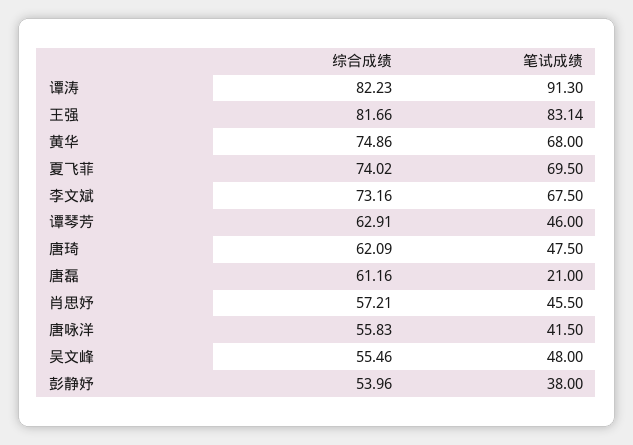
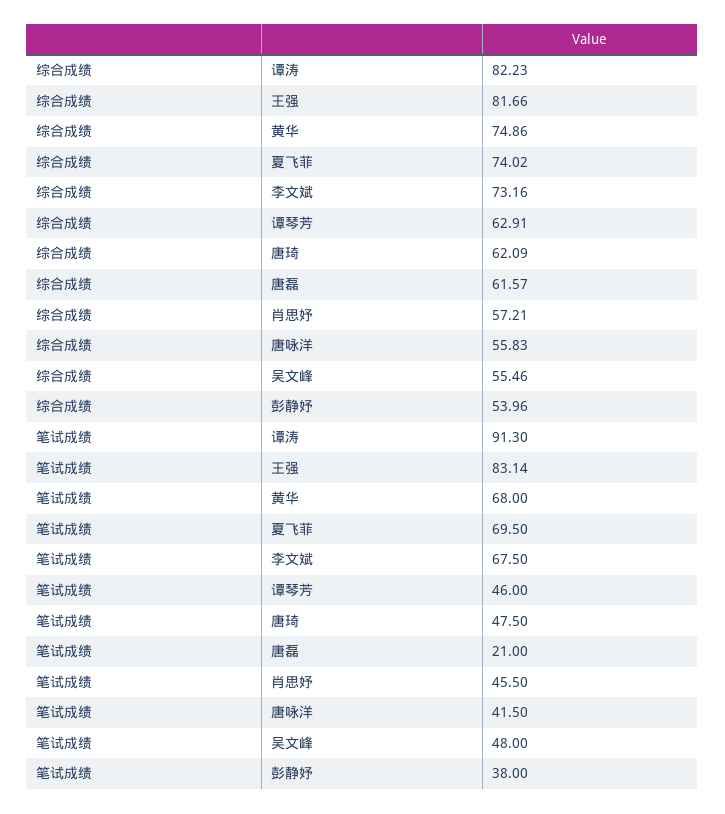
  {
    "综合成绩": {
      "谭涛": 82.23,
      "王强": 81.66,
      "黄华": 74.86,
      "夏飞菲": 74.02,
      "李文斌": 73.16,
      "谭琴芳": 62.91,
      "唐琦": 62.09,
-     "唐磊": 61.16,
+     "唐磊": 61.57,
      "肖思妤": 57.21,
      "唐咏洋": 55.83,
      "吴文峰": 55.46,
      "彭静妤": 53.96
    },
    "笔试成绩": {
      "谭涛": 91.3,
      "王强": 83.14,
      "黄华": 68,
      "夏飞菲": 69.5,
      "李文斌": 67.5,
      "谭琴芳": 46,
      "唐琦": 47.5,
      "唐磊": 21,
      "肖思妤": 45.5,
      "唐咏洋": 41.5,
      "吴文峰": 48,
      "彭静妤": 38
    }
  }

